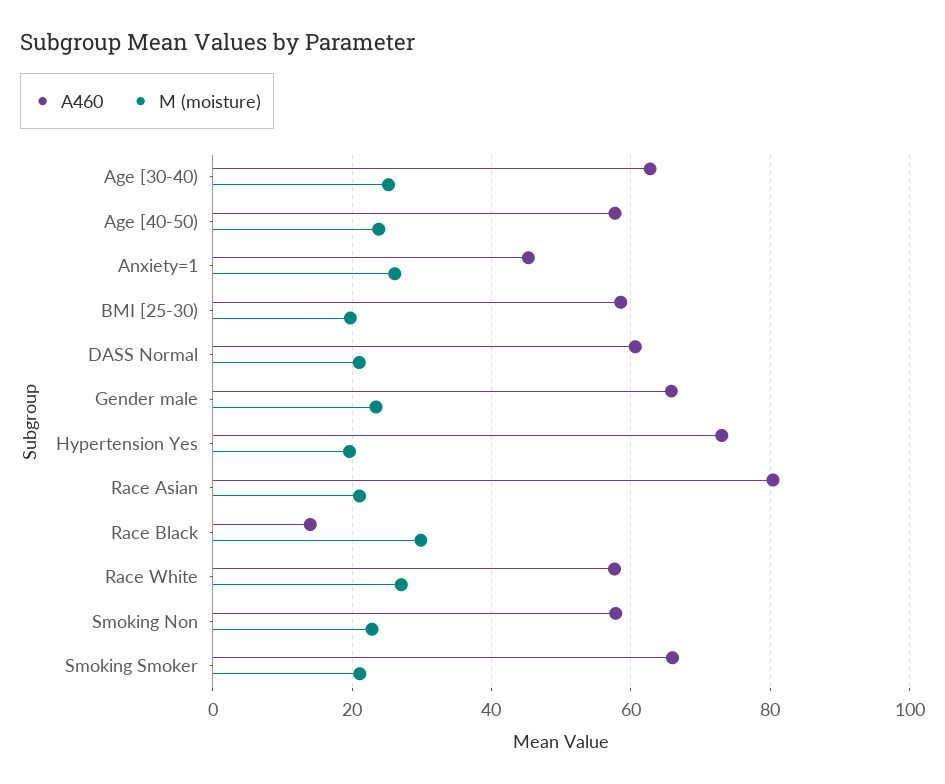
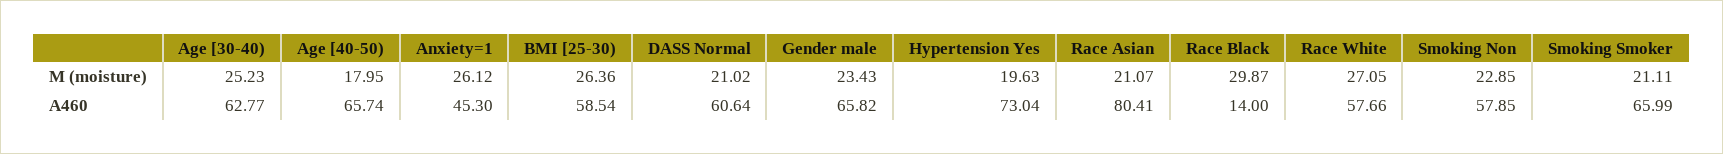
  {
    "A460": {
      "Age [30-40)": 62.77,
-     "Age [40-50)": 58,
+     "Age [40-50)": 65.74,
      "Anxiety=1": 45.3,
      "BMI [25-30)": 58.54,
      "DASS Normal": 60.64,
      "Gender male": 65.82,
      "Hypertension Yes": 73.04,
      "Race Asian": 80.41,
      "Race Black": 14,
      "Race White": 57.66,
      "Smoking Non": 57.85,
      "Smoking Smoker": 65.99
    },
    "M (moisture)": {
      "Age [30-40)": 25.23,
-     "Age [40-50)": 24,
+     "Age [40-50)": 17.95,
      "Anxiety=1": 26.12,
-     "BMI [25-30)": 20,
+     "BMI [25-30)": 26.36,
      "DASS Normal": 21.02,
      "Gender male": 23.43,
      "Hypertension Yes": 19.63,
      "Race Asian": 21.07,
      "Race Black": 29.87,
      "Race White": 27.05,
      "Smoking Non": 22.85,
      "Smoking Smoker": 21.11
    }
  }

